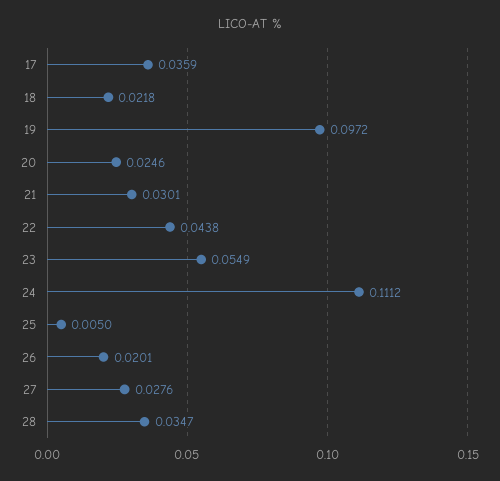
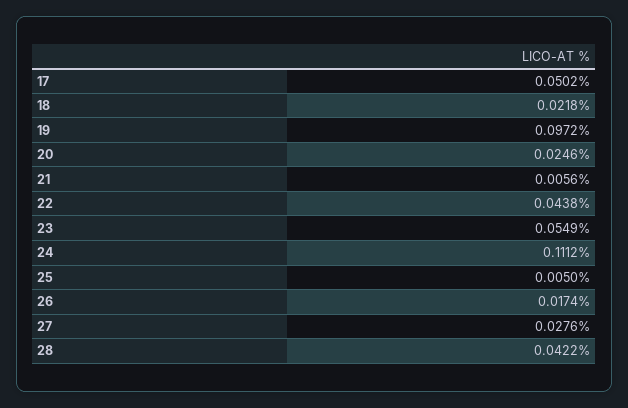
  {
-   "17": 0.0359,
+   "17": 0.0502,
    "18": 0.0218,
    "19": 0.0972,
    "20": 0.0246,
-   "21": 0.0301,
+   "21": 0.0056,
    "22": 0.0438,
    "23": 0.0549,
    "24": 0.1112,
    "25": 0.005,
-   "26": 0.0201,
+   "26": 0.0174,
    "27": 0.0276,
-   "28": 0.0347
+   "28": 0.0422
  }

